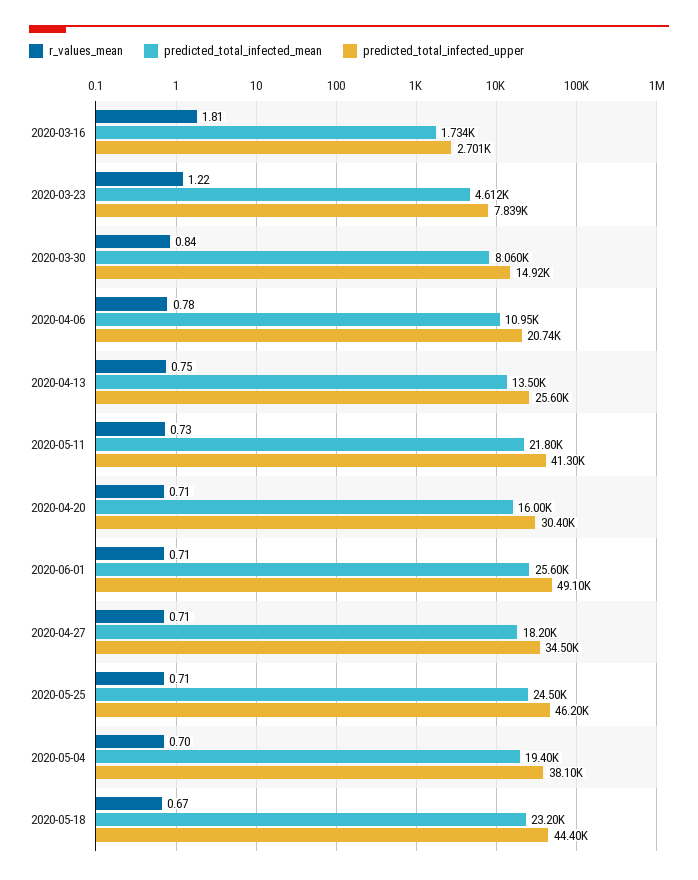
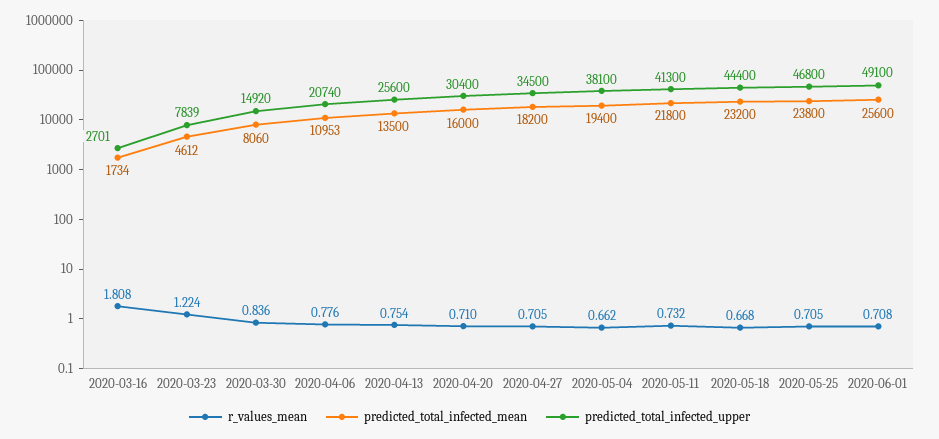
  {
    "r_values_mean": {
      "2020-03-16": 1.808,
      "2020-03-23": 1.224,
      "2020-03-30": 0.836,
      "2020-04-06": 0.776,
      "2020-04-13": 0.754,
      "2020-05-11": 0.732,
      "2020-04-20": 0.71,
      "2020-06-01": 0.708,
      "2020-04-27": 0.705,
      "2020-05-25": 0.705,
-     "2020-05-04": 0.7,
+     "2020-05-04": 0.662,
      "2020-05-18": 0.668
    },
    "predicted_total_infected_mean": {
      "2020-03-16": 1734,
      "2020-03-23": 4612,
      "2020-03-30": 8060,
      "2020-04-06": 10953,
      "2020-04-13": 13500,
      "2020-05-11": 21800,
      "2020-04-20": 16000,
      "2020-06-01": 25600,
      "2020-04-27": 18200,
-     "2020-05-25": 24500,
+     "2020-05-25": 23800,
      "2020-05-04": 19400,
      "2020-05-18": 23200
    },
    "predicted_total_infected_upper": {
      "2020-03-16": 2701,
      "2020-03-23": 7839,
      "2020-03-30": 14920,
      "2020-04-06": 20740,
      "2020-04-13": 25600,
      "2020-05-11": 41300,
      "2020-04-20": 30400,
      "2020-06-01": 49100,
      "2020-04-27": 34500,
-     "2020-05-25": 46200,
+     "2020-05-25": 46800,
      "2020-05-04": 38100,
      "2020-05-18": 44400
    }
  }

